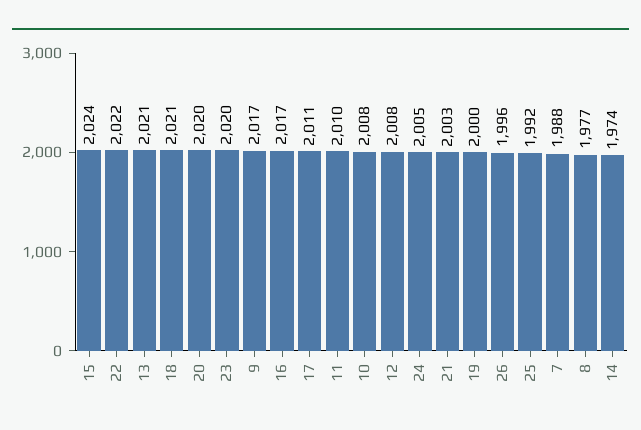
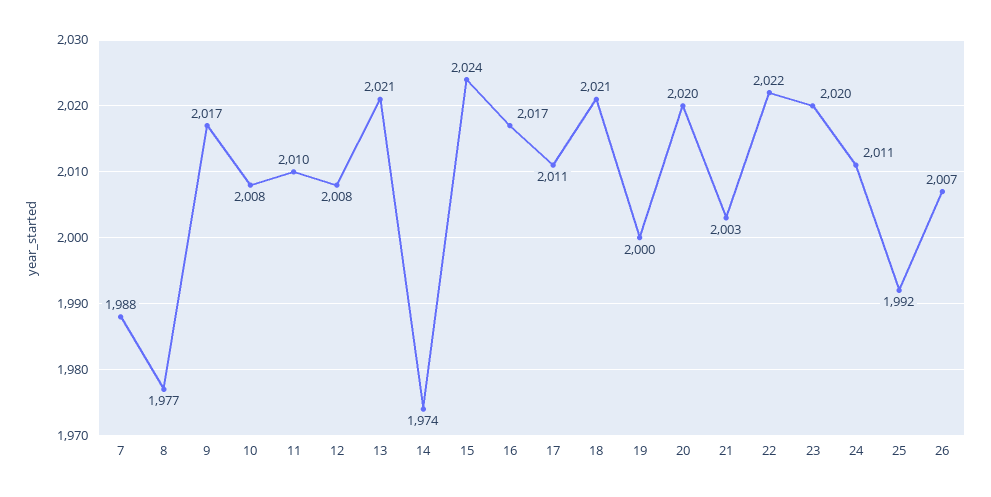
  {
    "15": 2024,
    "22": 2022,
    "13": 2021,
    "18": 2021,
    "20": 2020,
    "23": 2020,
    "9": 2017,
    "16": 2017,
    "17": 2011,
    "11": 2010,
    "10": 2008,
    "12": 2008,
-   "24": 2005,
+   "24": 2011,
    "21": 2003,
    "19": 2000,
-   "26": 1996,
+   "26": 2007,
    "25": 1992,
    "7": 1988,
    "8": 1977,
    "14": 1974
  }

